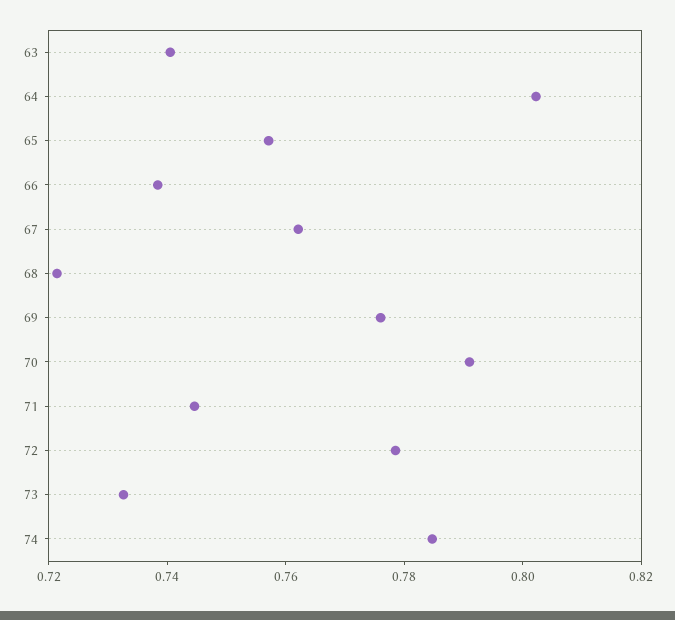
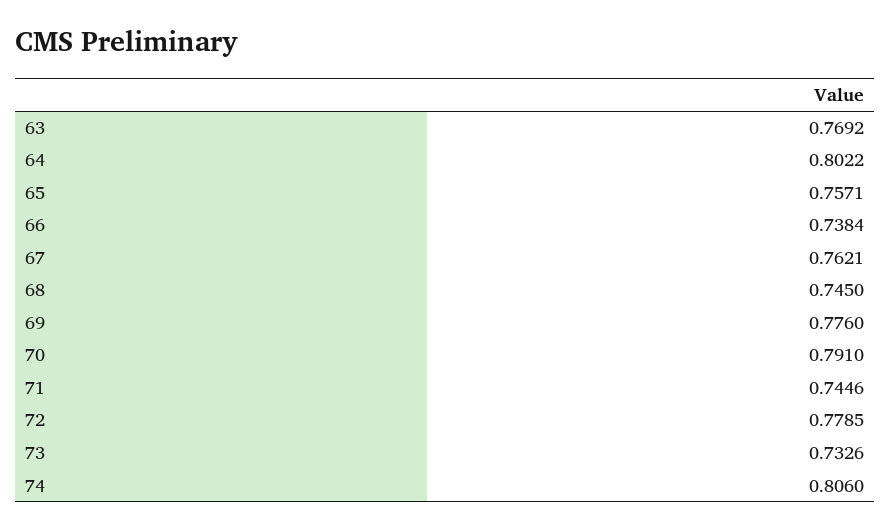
  {
-   "63": 0.74,
+   "63": 0.7692,
    "64": 0.8022,
    "65": 0.7571,
    "66": 0.7384,
    "67": 0.7621,
-   "68": 0.72,
+   "68": 0.745,
    "69": 0.776,
    "70": 0.791,
    "71": 0.7446,
    "72": 0.7785,
    "73": 0.7326,
-   "74": 0.785
+   "74": 0.806
  }

